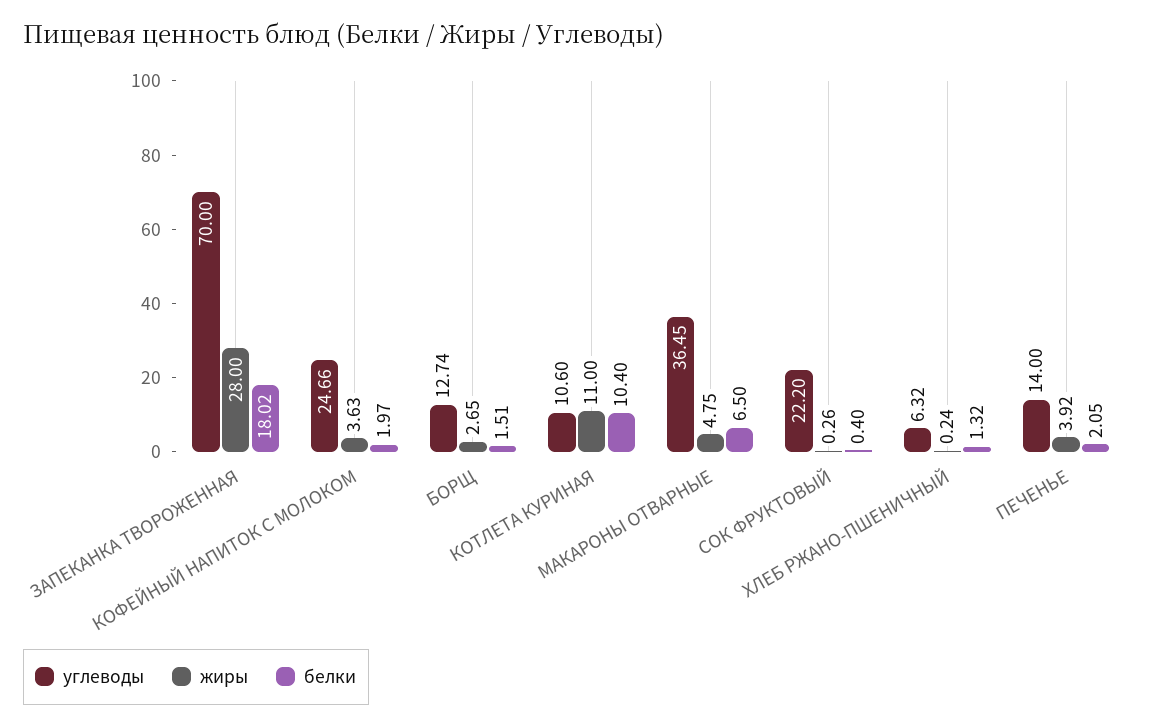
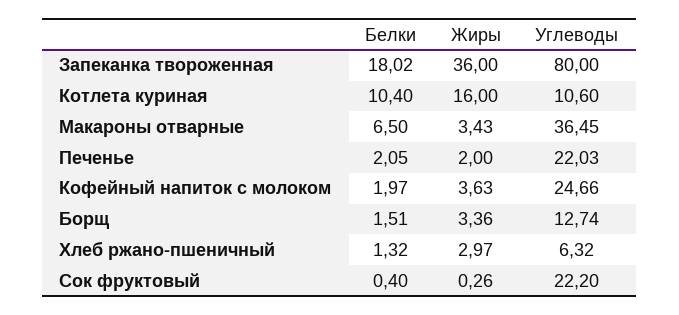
  {
    "углеводы": {
-     "ЗАПЕКАНКА ТВОРОЖЕННАЯ": 70,
+     "ЗАПЕКАНКА ТВОРОЖЕННАЯ": 80,
      "КОФЕЙНЫЙ НАПИТОК С МОЛОКОМ": 24.66,
      "БОРЩ": 12.74,
      "КОТЛЕТА КУРИНАЯ": 10.6,
      "МАКАРОНЫ ОТВАРНЫЕ": 36.45,
      "СОК ФРУКТОВЫЙ": 22.2,
      "ХЛЕБ РЖАНО-ПШЕНИЧНЫЙ": 6.32,
-     "ПЕЧЕНЬЕ": 14
+     "ПЕЧЕНЬЕ": 22.03
    },
    "жиры": {
-     "ЗАПЕКАНКА ТВОРОЖЕННАЯ": 28,
+     "ЗАПЕКАНКА ТВОРОЖЕННАЯ": 36,
      "КОФЕЙНЫЙ НАПИТОК С МОЛОКОМ": 3.63,
-     "БОРЩ": 2.65,
+     "БОРЩ": 3.36,
-     "КОТЛЕТА КУРИНАЯ": 11,
+     "КОТЛЕТА КУРИНАЯ": 16,
-     "МАКАРОНЫ ОТВАРНЫЕ": 4.75,
+     "МАКАРОНЫ ОТВАРНЫЕ": 3.43,
      "СОК ФРУКТОВЫЙ": 0.26,
-     "ХЛЕБ РЖАНО-ПШЕНИЧНЫЙ": 0.24,
+     "ХЛЕБ РЖАНО-ПШЕНИЧНЫЙ": 2.97,
-     "ПЕЧЕНЬЕ": 3.92
+     "ПЕЧЕНЬЕ": 2
    },
    "белки": {
      "ЗАПЕКАНКА ТВОРОЖЕННАЯ": 18.02,
      "КОФЕЙНЫЙ НАПИТОК С МОЛОКОМ": 1.97,
      "БОРЩ": 1.51,
      "КОТЛЕТА КУРИНАЯ": 10.4,
      "МАКАРОНЫ ОТВАРНЫЕ": 6.5,
      "СОК ФРУКТОВЫЙ": 0.4,
      "ХЛЕБ РЖАНО-ПШЕНИЧНЫЙ": 1.32,
      "ПЕЧЕНЬЕ": 2.05
    }
  }

